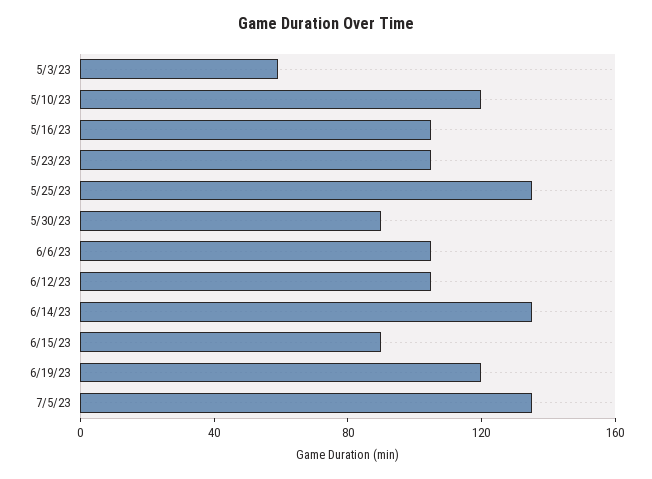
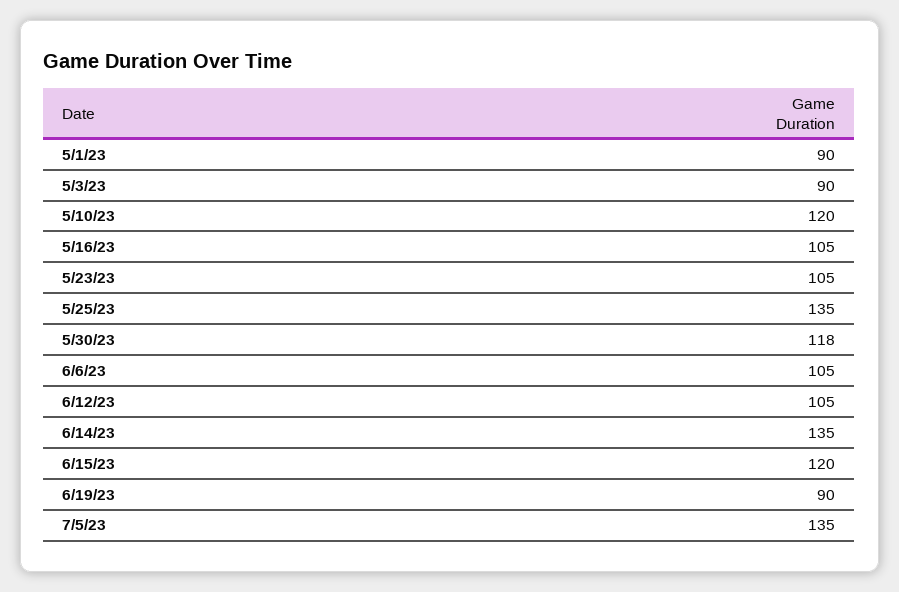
  {
-   "5/3/23": 60,
+   "5/3/23": 90,
    "5/10/23": 120,
    "5/16/23": 105,
    "5/23/23": 105,
    "5/25/23": 135,
-   "5/30/23": 90,
+   "5/30/23": 118,
    "6/6/23": 105,
    "6/12/23": 105,
    "6/14/23": 135,
-   "6/15/23": 90,
+   "6/15/23": 120,
-   "6/19/23": 120,
+   "6/19/23": 90,
-   "7/5/23": 135
+   "7/5/23": 135,
+   "5/1/23": 90
  }

